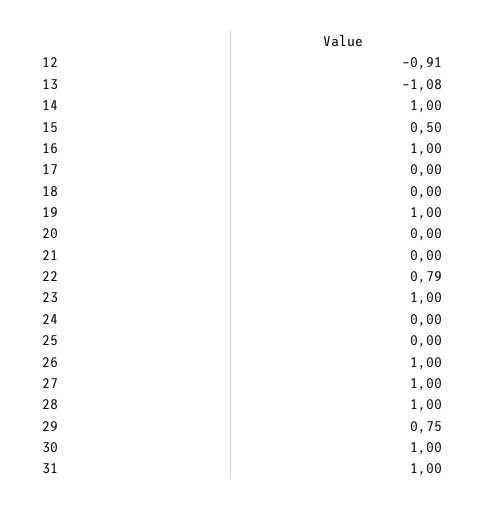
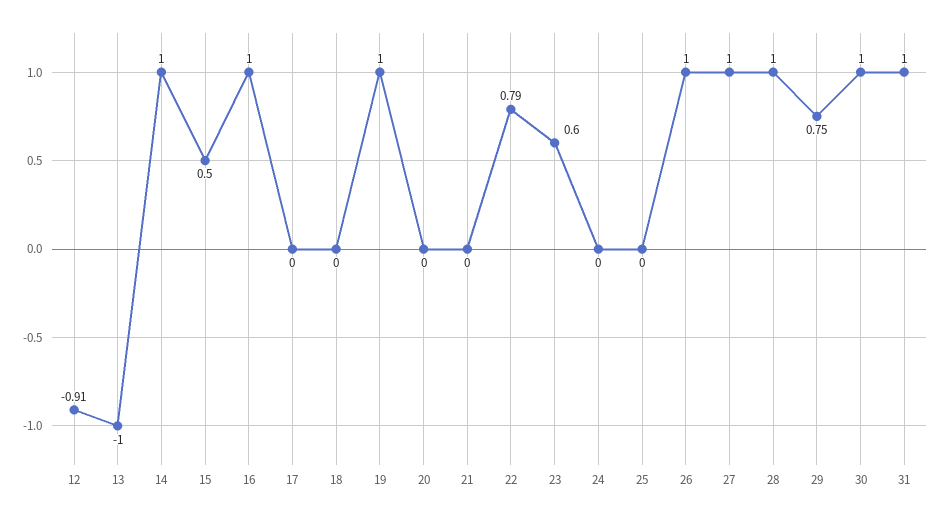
  {
    "12": -0.91,
-   "13": -1.08,
+   "13": -1,
    "14": 1,
    "15": 0.5,
    "16": 1,
    "17": 0,
    "18": 0,
    "19": 1,
    "20": 0,
    "21": 0,
    "22": 0.79,
-   "23": 1,
+   "23": 0.6,
    "24": 0,
    "25": 0,
    "26": 1,
    "27": 1,
    "28": 1,
    "29": 0.75,
    "30": 1,
    "31": 1
  }

